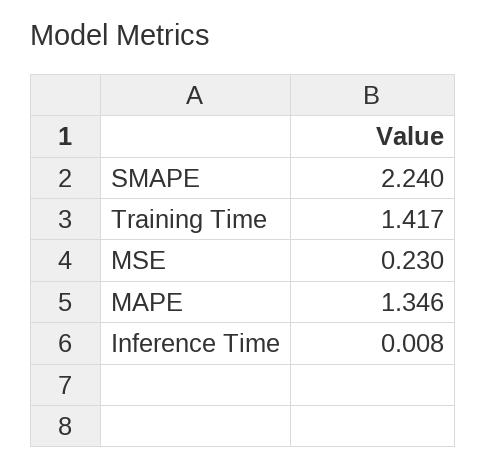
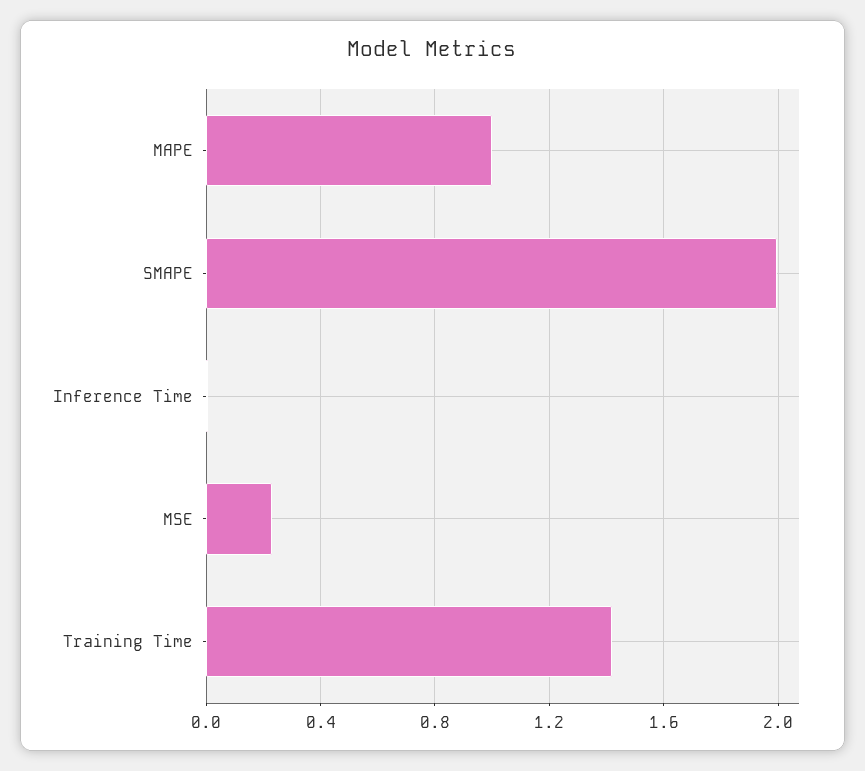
  {
-   "SMAPE": 2.24,
+   "SMAPE": 2,
    "Training Time": 1.417,
    "MSE": 0.23,
-   "MAPE": 1.346,
+   "MAPE": 1,
    "Inference Time": 0.008
  }

